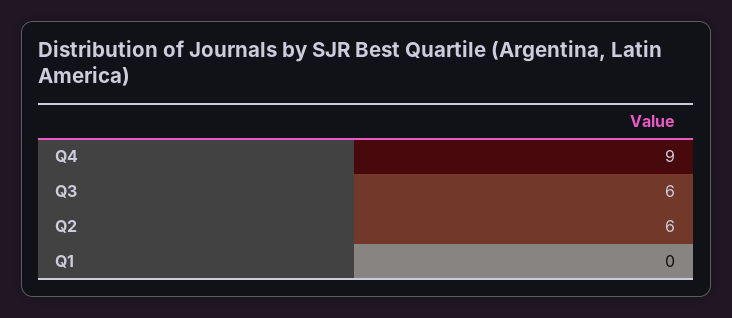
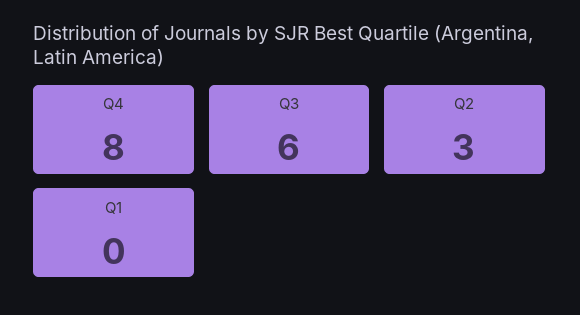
  {
-   "Q4": 9,
+   "Q4": 8,
    "Q3": 6,
-   "Q2": 6,
+   "Q2": 3,
    "Q1": 0
  }

